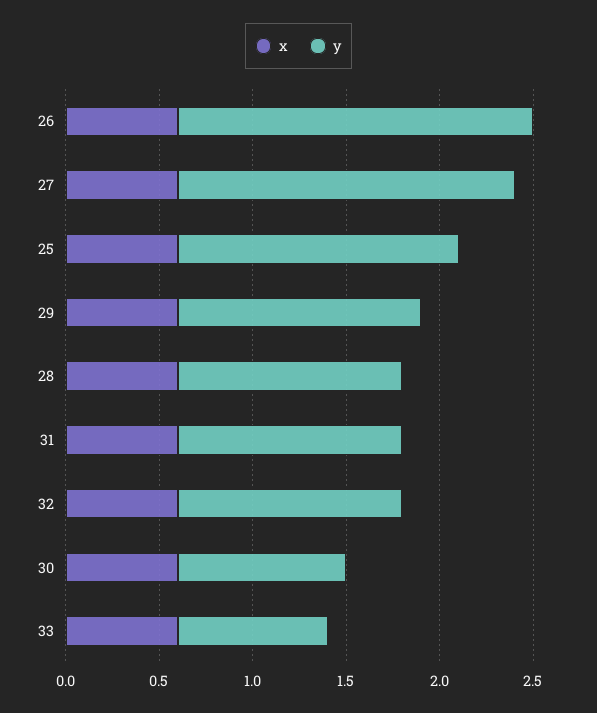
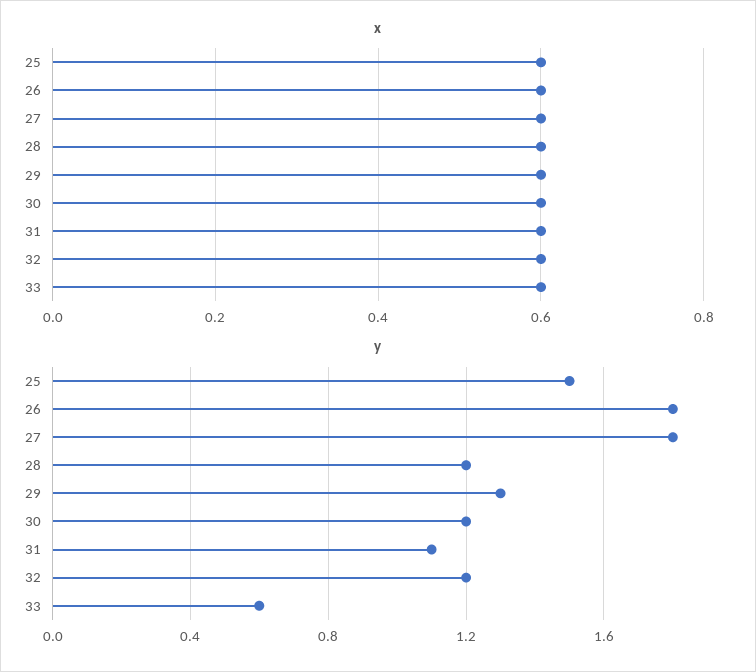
  {
    "x": {
      "26": 0.6,
      "27": 0.6,
      "25": 0.6,
      "29": 0.6,
      "28": 0.6,
      "31": 0.6,
      "32": 0.6,
      "30": 0.6,
      "33": 0.6
    },
    "y": {
-     "26": 1.9,
+     "26": 1.8,
      "27": 1.8,
      "25": 1.5,
      "29": 1.3,
      "28": 1.2,
-     "31": 1.2,
+     "31": 1.1,
      "32": 1.2,
-     "30": 0.9,
+     "30": 1.2,
-     "33": 0.8
+     "33": 0.6
    }
  }

